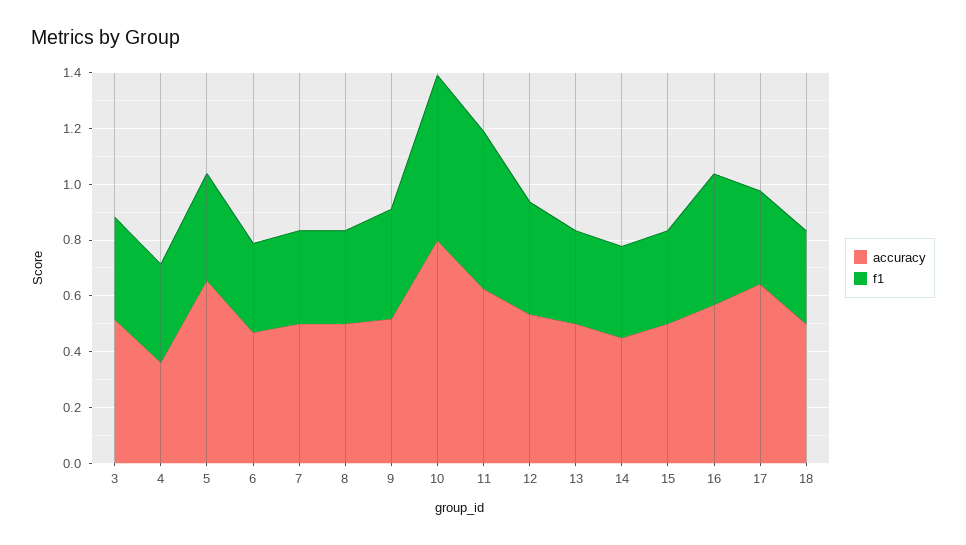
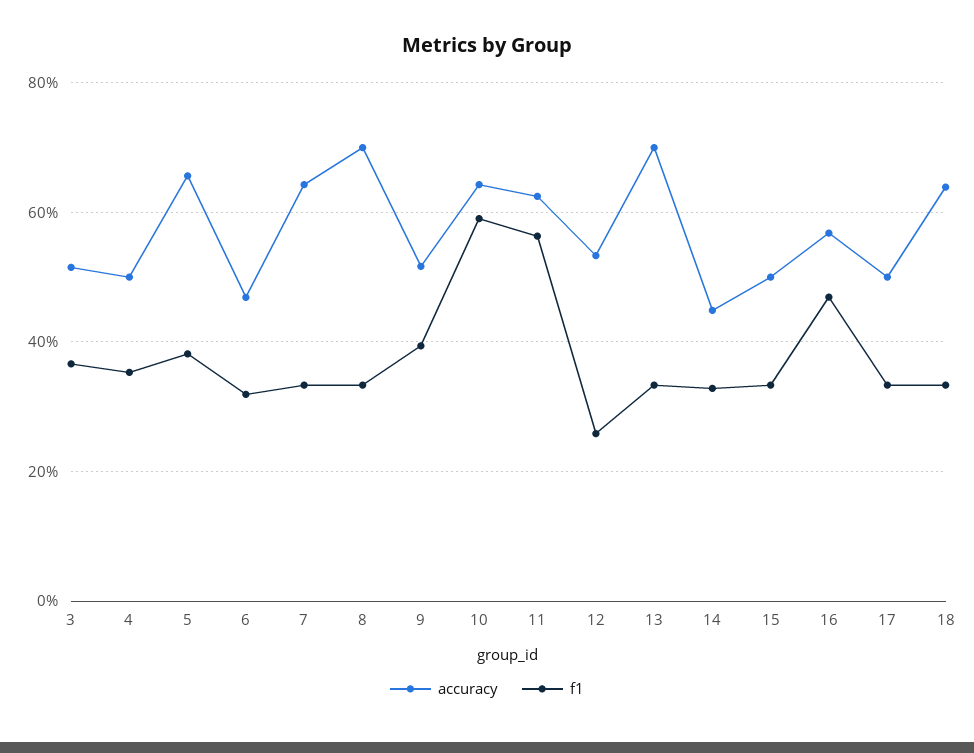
  {
    "accuracy": {
      "3": 0.52,
-     "4": 0.35,
+     "4": 0.5,
      "5": 0.66,
      "6": 0.46,
-     "7": 0.5,
+     "7": 0.64,
-     "8": 0.5,
+     "8": 0.7,
      "9": 0.52,
-     "10": 0.8,
+     "10": 0.64,
      "11": 0.62,
      "12": 0.54,
-     "13": 0.5,
+     "13": 0.7,
      "14": 0.44,
      "15": 0.5,
      "16": 0.56,
-     "17": 0.65,
+     "17": 0.5,
-     "18": 0.5
+     "18": 0.64
    },
    "f1": {
      "3": 0.36,
      "4": 0.36,
      "5": 0.38,
      "6": 0.32,
      "7": 0.34,
      "8": 0.34,
      "9": 0.4,
      "10": 0.6,
      "11": 0.56,
-     "12": 0.4,
+     "12": 0.26,
      "13": 0.34,
      "14": 0.32,
      "15": 0.34,
      "16": 0.46,
      "17": 0.34,
      "18": 0.34
    }
  }

